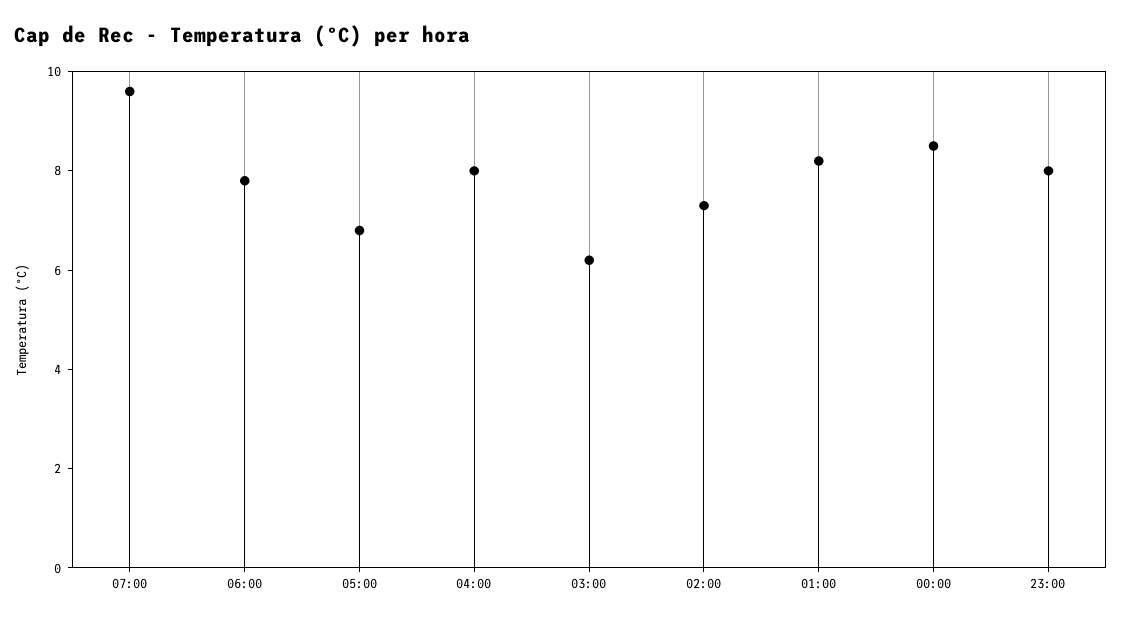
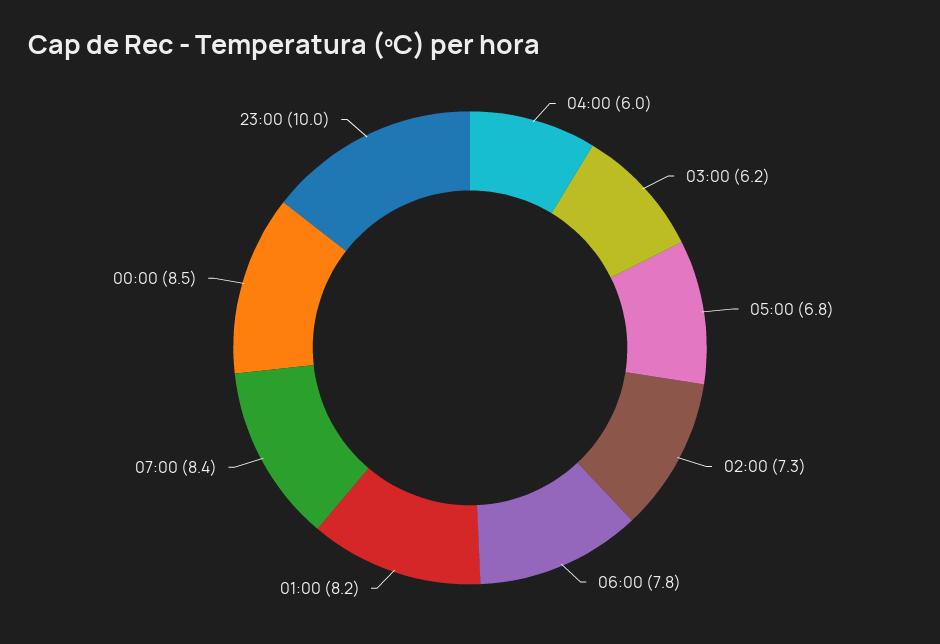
  {
-   "07:00": 9.5,
+   "07:00": 8.4,
    "06:00": 7.8,
    "05:00": 6.8,
-   "04:00": 8,
+   "04:00": 6,
    "03:00": 6.2,
    "02:00": 7.3,
    "01:00": 8.2,
    "00:00": 8.5,
-   "23:00": 8
+   "23:00": 10
  }

